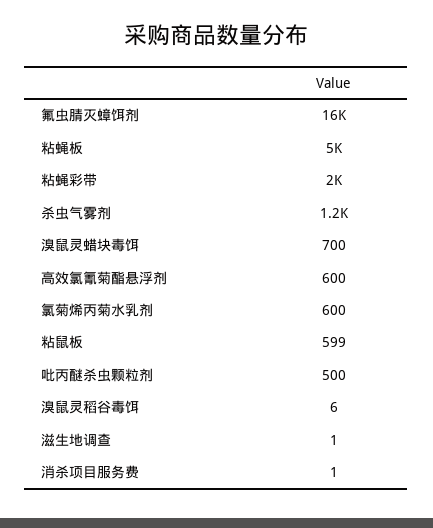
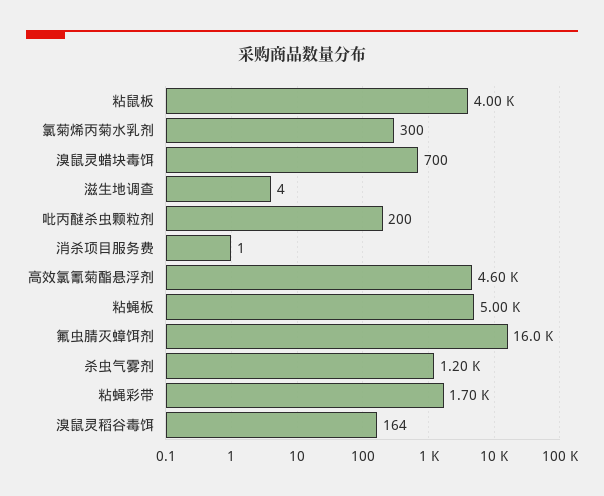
  {
    "氟虫腈灭蟑饵剂": 16000,
    "粘蝇板": 5000,
-   "粘蝇彩带": 2000,
+   "粘蝇彩带": 1700,
    "杀虫气雾剂": 1200,
    "溴鼠灵蜡块毒饵": 700,
-   "高效氯氰菊酯悬浮剂": 600,
+   "高效氯氰菊酯悬浮剂": 4600,
-   "氯菊烯丙菊水乳剂": 600,
+   "氯菊烯丙菊水乳剂": 300,
-   "粘鼠板": 599,
+   "粘鼠板": 4000,
-   "吡丙醚杀虫颗粒剂": 500,
+   "吡丙醚杀虫颗粒剂": 200,
-   "溴鼠灵稻谷毒饵": 6,
+   "溴鼠灵稻谷毒饵": 164,
-   "滋生地调查": 1,
+   "滋生地调查": 4,
    "消杀项目服务费": 1
  }

